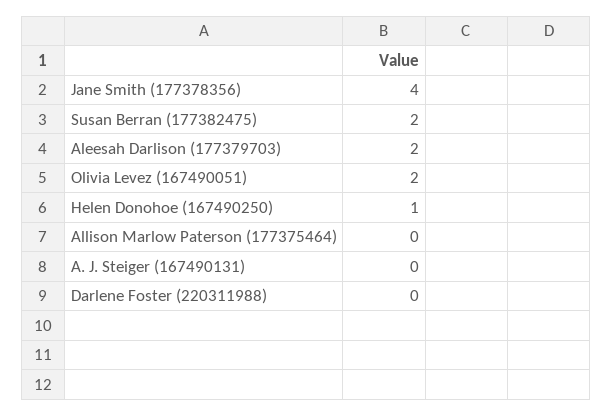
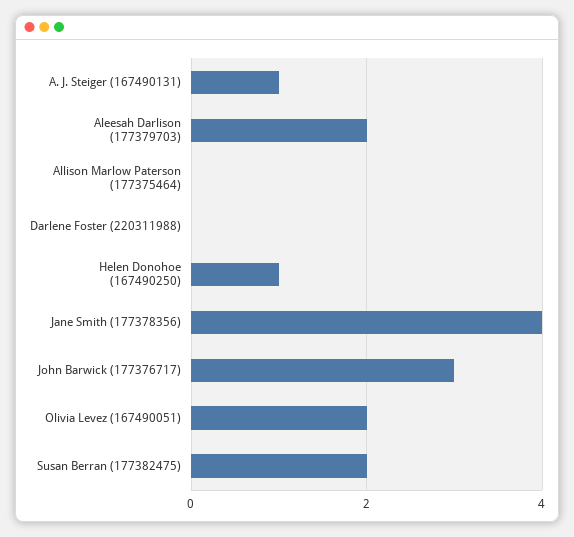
  {
    "Jane Smith (177378356)": 4,
    "Susan Berran (177382475)": 2,
    "Aleesah Darlison (177379703)": 2,
    "Olivia Levez (167490051)": 2,
    "Helen Donohoe (167490250)": 1,
    "Allison Marlow Paterson (177375464)": 0,
-   "A. J. Steiger (167490131)": 0,
+   "A. J. Steiger (167490131)": 1,
-   "Darlene Foster (220311988)": 0
+   "Darlene Foster (220311988)": 0,
+   "John Barwick (177376717)": 3
  }

